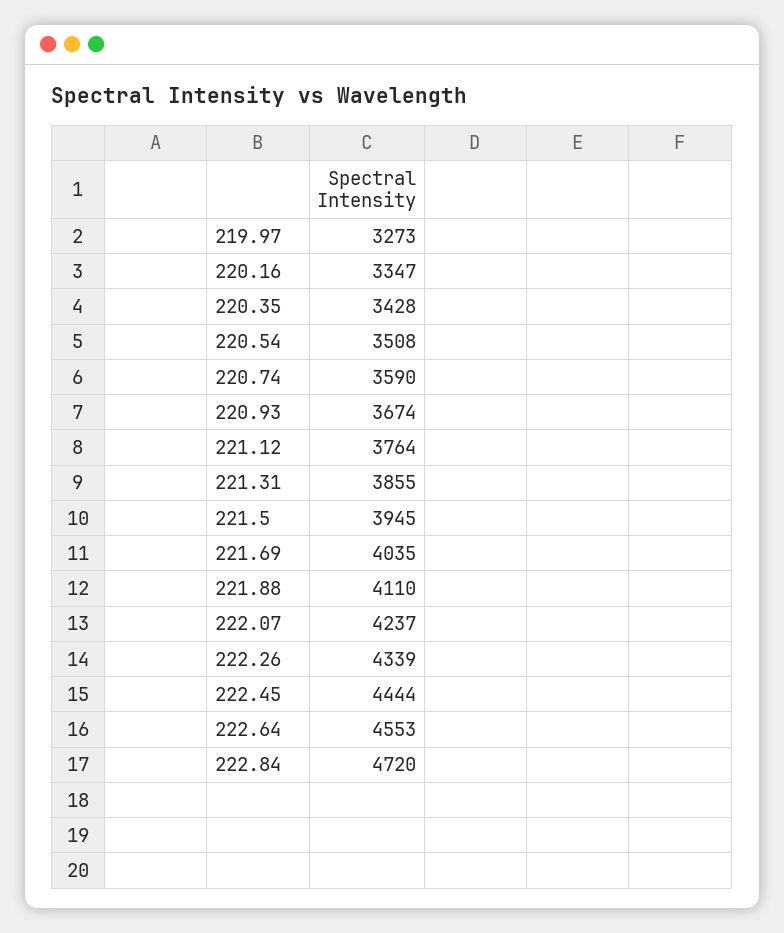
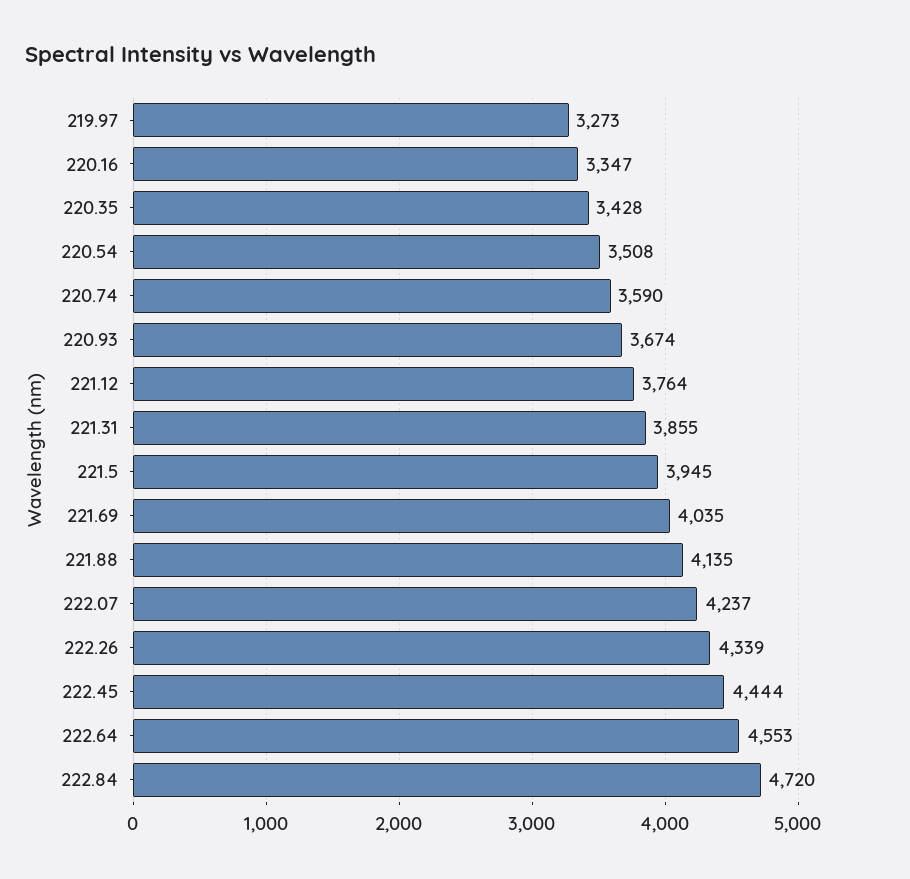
  {
    "219.97": 3273,
    "220.16": 3347,
    "220.35": 3428,
    "220.54": 3508,
    "220.74": 3590,
    "220.93": 3674,
    "221.12": 3764,
    "221.31": 3855,
    "221.5": 3945,
    "221.69": 4035,
-   "221.88": 4110,
+   "221.88": 4135,
    "222.07": 4237,
    "222.26": 4339,
    "222.45": 4444,
    "222.64": 4553,
    "222.84": 4720
  }

